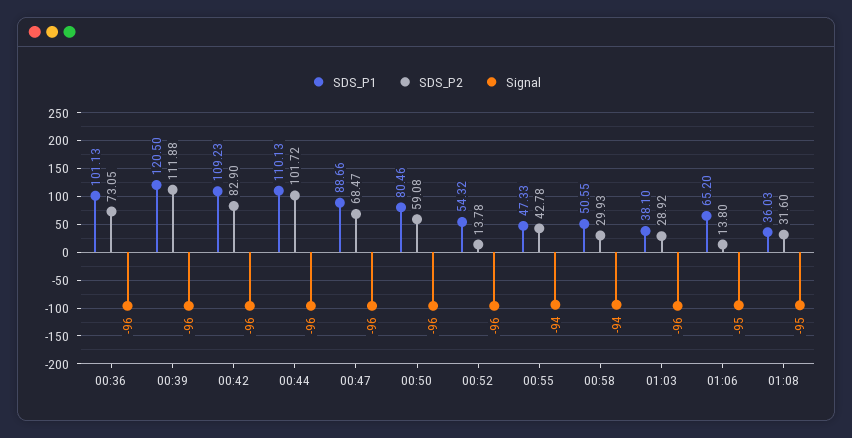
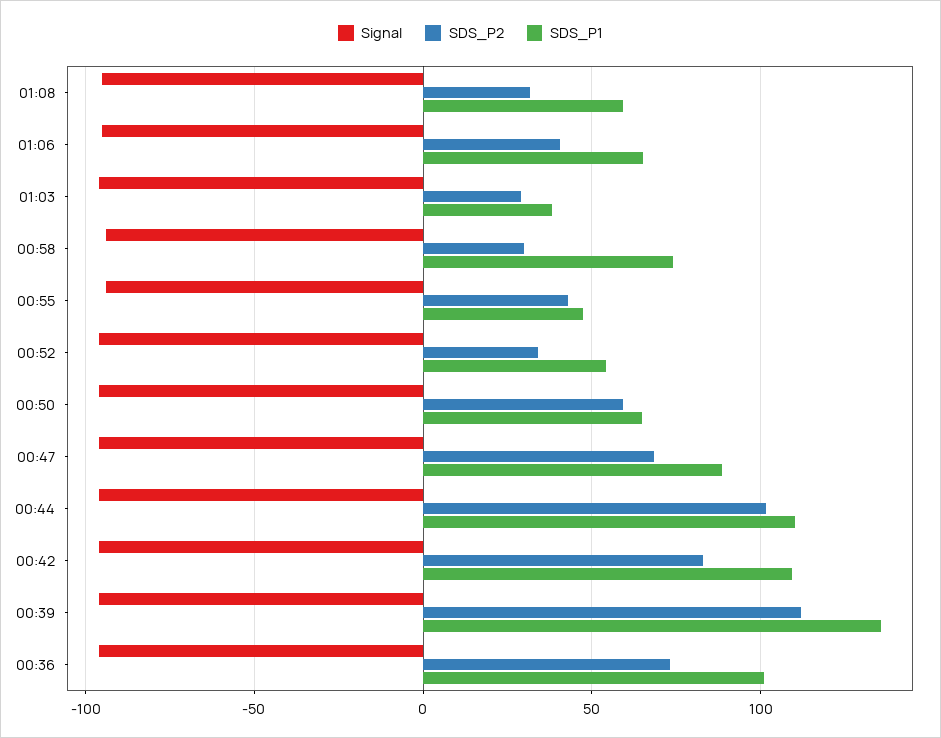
  {
    "SDS_P1": {
      "00:36": 101.13,
-     "00:39": 120.5,
+     "00:39": 135,
      "00:42": 109.23,
      "00:44": 110.13,
      "00:47": 88.66,
-     "00:50": 80.46,
+     "00:50": 65,
      "00:52": 54.32,
      "00:55": 47.33,
-     "00:58": 50.55,
+     "00:58": 75,
      "01:03": 38.1,
      "01:06": 65.2,
-     "01:08": 36.03
+     "01:08": 60
    },
    "SDS_P2": {
      "00:36": 73.05,
      "00:39": 111.88,
      "00:42": 82.9,
      "00:44": 101.72,
      "00:47": 68.47,
      "00:50": 59.08,
-     "00:52": 13.78,
+     "00:52": 35,
      "00:55": 42.78,
      "00:58": 29.93,
      "01:03": 28.92,
-     "01:06": 13.8,
+     "01:06": 40,
      "01:08": 31.6
    },
    "Signal": {
      "00:36": -96,
      "00:39": -96,
      "00:42": -96,
      "00:44": -96,
      "00:47": -96,
      "00:50": -96,
      "00:52": -96,
      "00:55": -94,
      "00:58": -94,
      "01:03": -96,
      "01:06": -95,
      "01:08": -95
    }
  }

